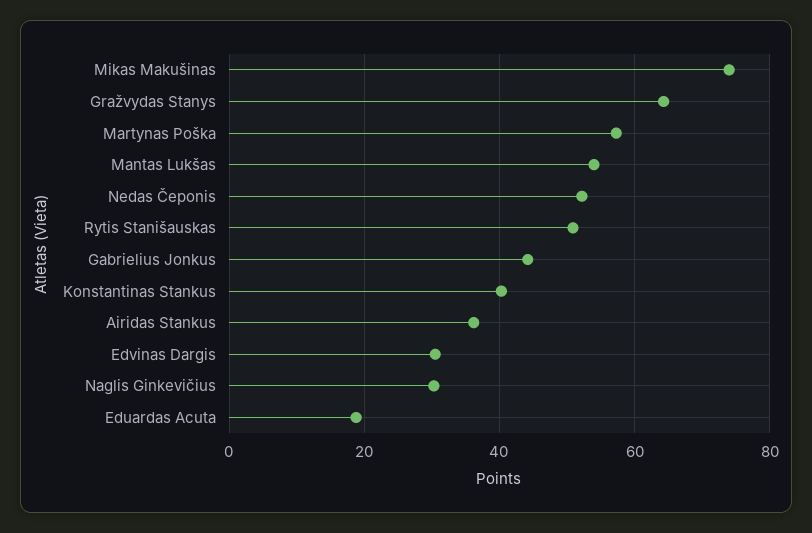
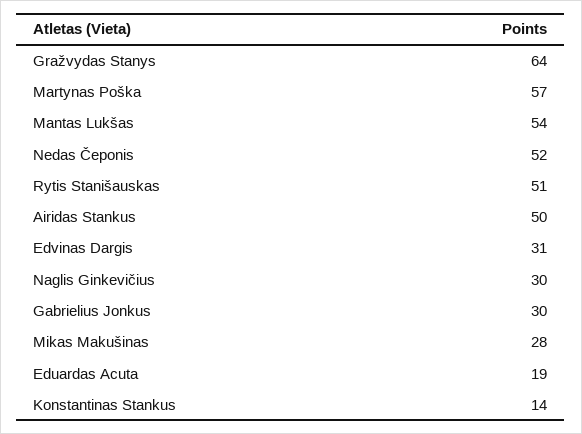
  {
-   "Mikas Makušinas": 74,
+   "Mikas Makušinas": 28,
    "Gražvydas Stanys": 64,
    "Martynas Poška": 57,
    "Mantas Lukšas": 54,
    "Nedas Čeponis": 52,
    "Rytis Stanišauskas": 51,
-   "Gabrielius Jonkus": 44,
+   "Gabrielius Jonkus": 30,
-   "Konstantinas Stankus": 40,
+   "Konstantinas Stankus": 14,
-   "Airidas Stankus": 36,
+   "Airidas Stankus": 50,
    "Edvinas Dargis": 31,
    "Naglis Ginkevičius": 30,
    "Eduardas Acuta": 19
  }

